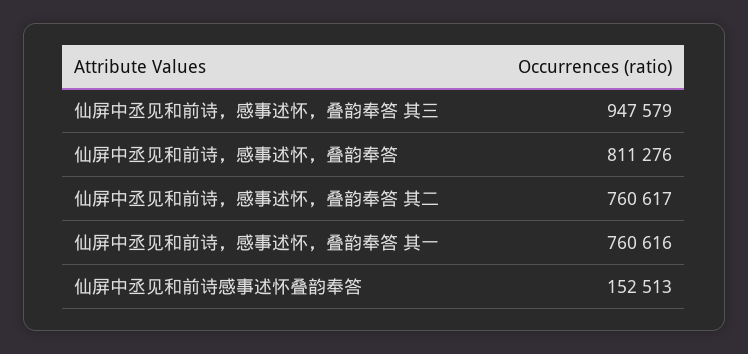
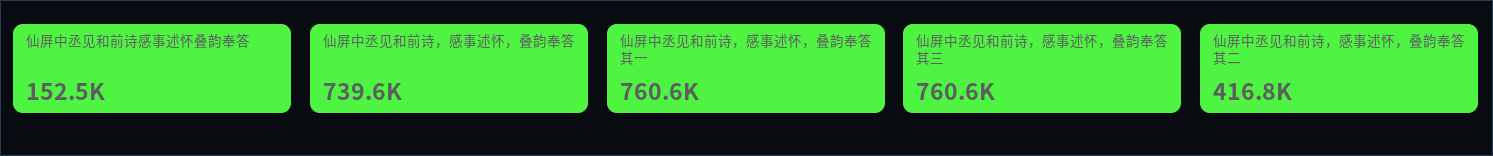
  {
-   "仙屏中丞见和前诗，感事述怀，叠韵奉答 其三": 947579,
+   "仙屏中丞见和前诗，感事述怀，叠韵奉答 其三": 760600,
-   "仙屏中丞见和前诗，感事述怀，叠韵奉答": 811276,
+   "仙屏中丞见和前诗，感事述怀，叠韵奉答": 739600,
-   "仙屏中丞见和前诗，感事述怀，叠韵奉答 其二": 760617,
+   "仙屏中丞见和前诗，感事述怀，叠韵奉答 其二": 416800,
    "仙屏中丞见和前诗，感事述怀，叠韵奉答 其一": 760616,
    "仙屏中丞见和前诗感事述怀叠韵奉答": 152513
  }

